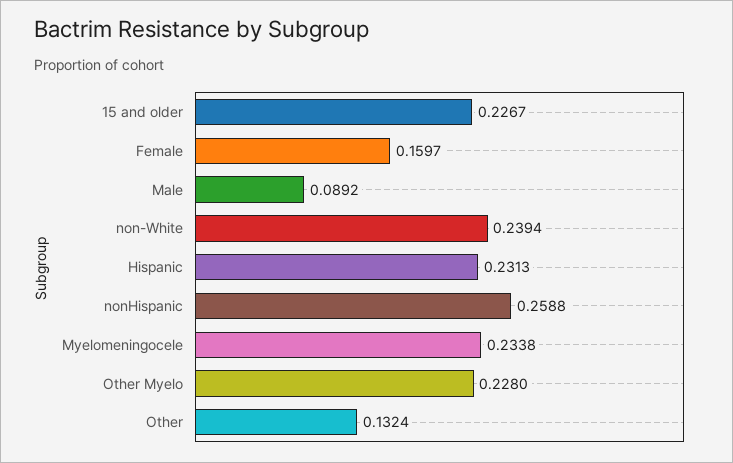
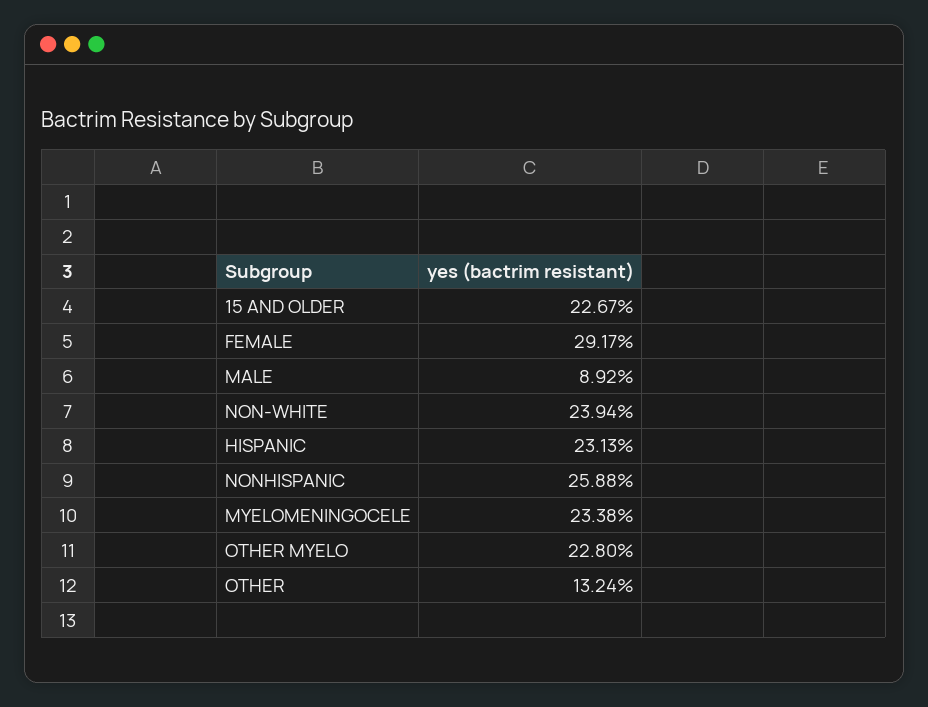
  {
    "15 and older": 0.2267,
-   "Female": 0.1597,
+   "Female": 0.2917,
    "Male": 0.0892,
    "non-White": 0.2394,
    "Hispanic": 0.2313,
    "nonHispanic": 0.2588,
    "Myelomeningocele": 0.2338,
    "Other Myelo": 0.228,
    "Other": 0.1324
  }

